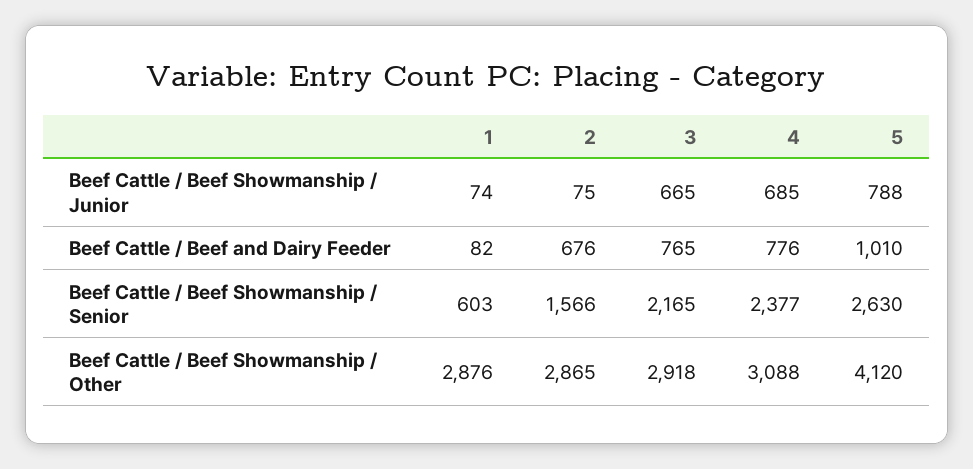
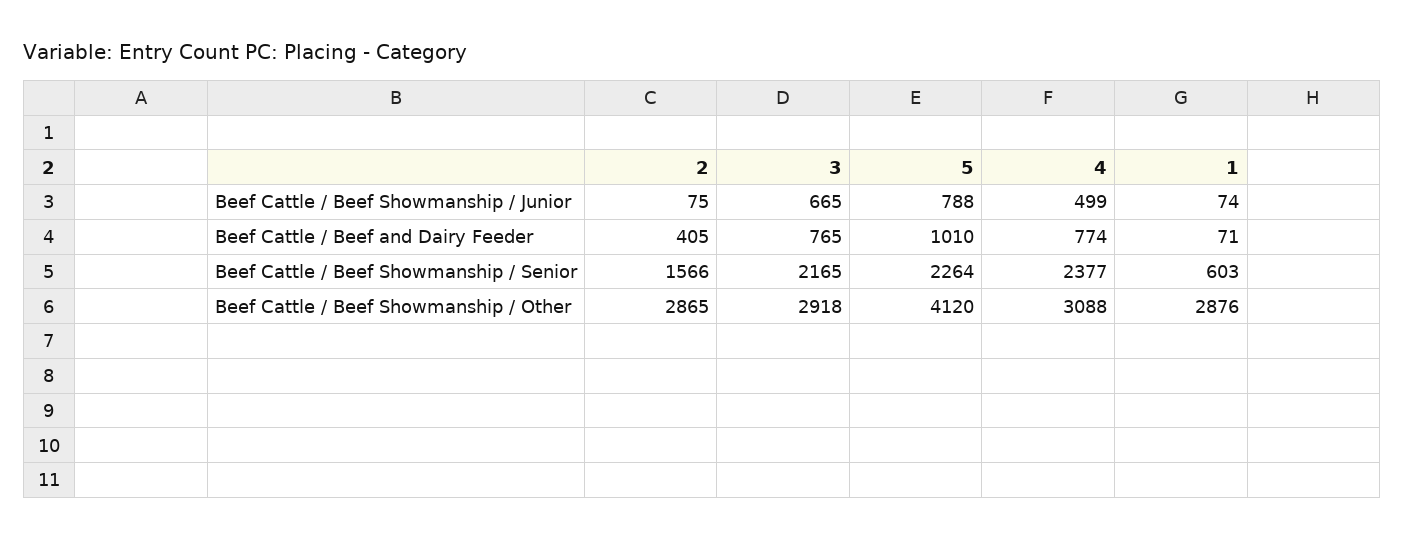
  {
    "1": {
      "Beef Cattle / Beef Showmanship / Junior": 74,
-     "Beef Cattle / Beef and Dairy Feeder": 82,
+     "Beef Cattle / Beef and Dairy Feeder": 71,
      "Beef Cattle / Beef Showmanship / Senior": 603,
      "Beef Cattle / Beef Showmanship / Other": 2876
    },
    "2": {
      "Beef Cattle / Beef Showmanship / Junior": 75,
-     "Beef Cattle / Beef and Dairy Feeder": 676,
+     "Beef Cattle / Beef and Dairy Feeder": 405,
      "Beef Cattle / Beef Showmanship / Senior": 1566,
      "Beef Cattle / Beef Showmanship / Other": 2865
    },
    "3": {
      "Beef Cattle / Beef Showmanship / Junior": 665,
      "Beef Cattle / Beef and Dairy Feeder": 765,
      "Beef Cattle / Beef Showmanship / Senior": 2165,
      "Beef Cattle / Beef Showmanship / Other": 2918
    },
    "4": {
-     "Beef Cattle / Beef Showmanship / Junior": 685,
+     "Beef Cattle / Beef Showmanship / Junior": 499,
-     "Beef Cattle / Beef and Dairy Feeder": 776,
+     "Beef Cattle / Beef and Dairy Feeder": 774,
      "Beef Cattle / Beef Showmanship / Senior": 2377,
      "Beef Cattle / Beef Showmanship / Other": 3088
    },
    "5": {
      "Beef Cattle / Beef Showmanship / Junior": 788,
      "Beef Cattle / Beef and Dairy Feeder": 1010,
-     "Beef Cattle / Beef Showmanship / Senior": 2630,
+     "Beef Cattle / Beef Showmanship / Senior": 2264,
      "Beef Cattle / Beef Showmanship / Other": 4120
    }
  }

